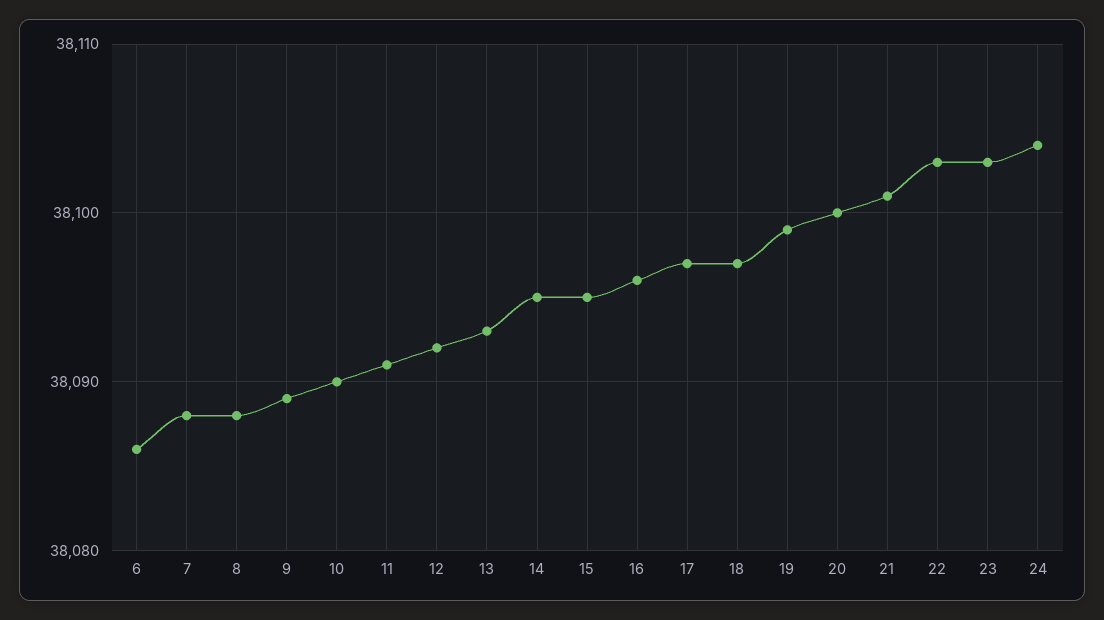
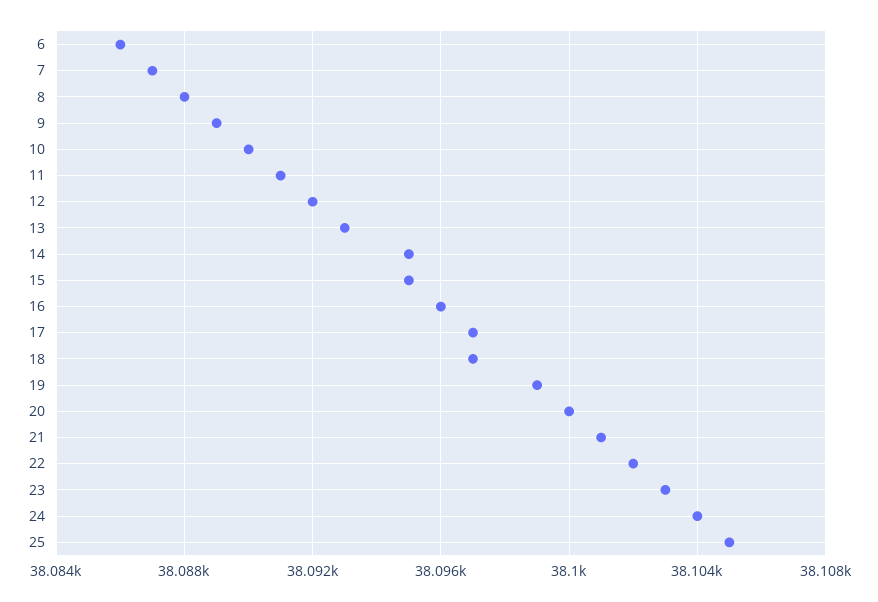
  {
    "6": 38086,
-   "7": 38088,
+   "7": 38087,
    "8": 38088,
    "9": 38089,
    "10": 38090,
    "11": 38091,
    "12": 38092,
    "13": 38093,
    "14": 38095,
    "15": 38095,
    "16": 38096,
    "17": 38097,
    "18": 38097,
    "19": 38099,
    "20": 38100,
    "21": 38101,
-   "22": 38103,
+   "22": 38102,
    "23": 38103,
-   "24": 38104
+   "24": 38104,
+   "25": 38105
  }

